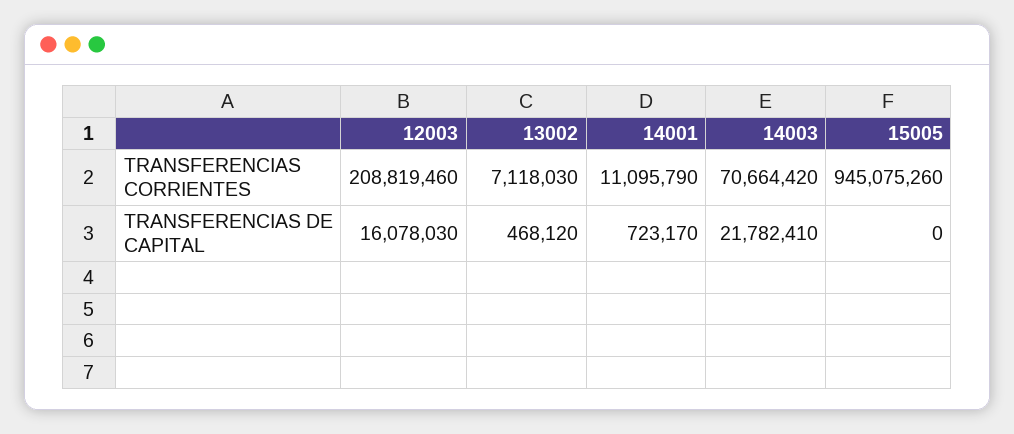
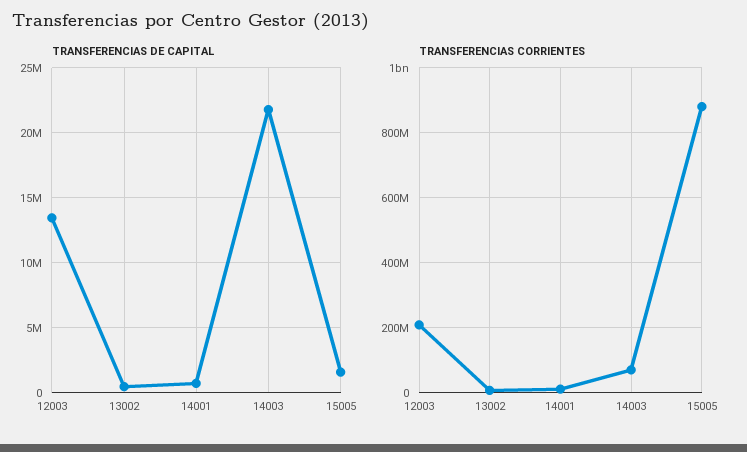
  {
    "TRANSFERENCIAS CORRIENTES": {
      "12003": 208819460,
      "13002": 7118030,
      "14001": 11095790,
      "14003": 70664420,
-     "15005": 945075260
+     "15005": 880000000
    },
    "TRANSFERENCIAS DE CAPITAL": {
-     "12003": 16078030,
+     "12003": 13500000,
      "13002": 468120,
      "14001": 723170,
      "14003": 21782410,
-     "15005": 0
+     "15005": 1500000
    }
  }

